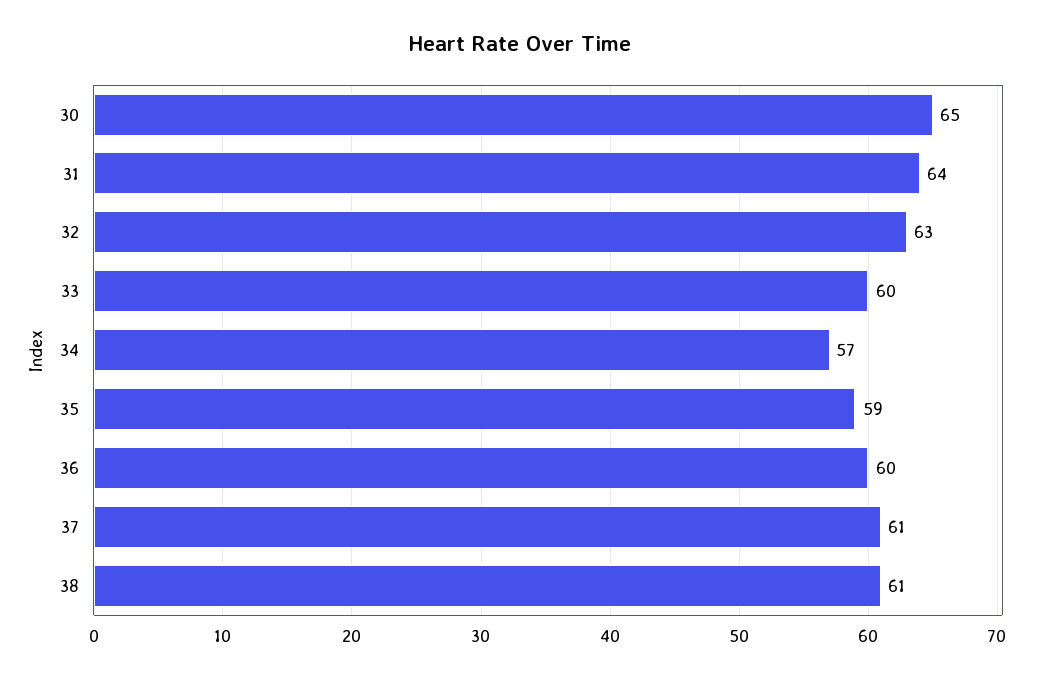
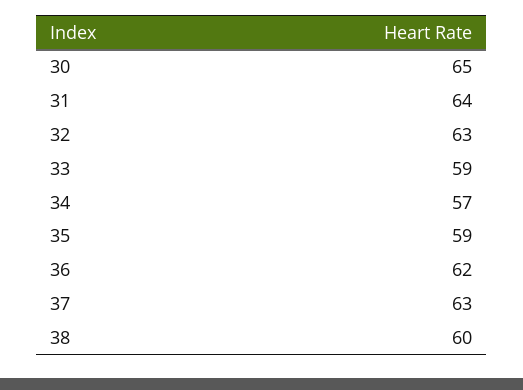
  {
    "30": 65,
    "31": 64,
    "32": 63,
-   "33": 60,
+   "33": 59,
    "34": 57,
    "35": 59,
-   "36": 60,
+   "36": 62,
-   "37": 61,
+   "37": 63,
-   "38": 61
+   "38": 60
  }

